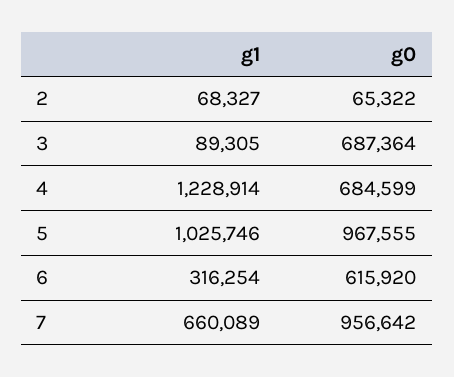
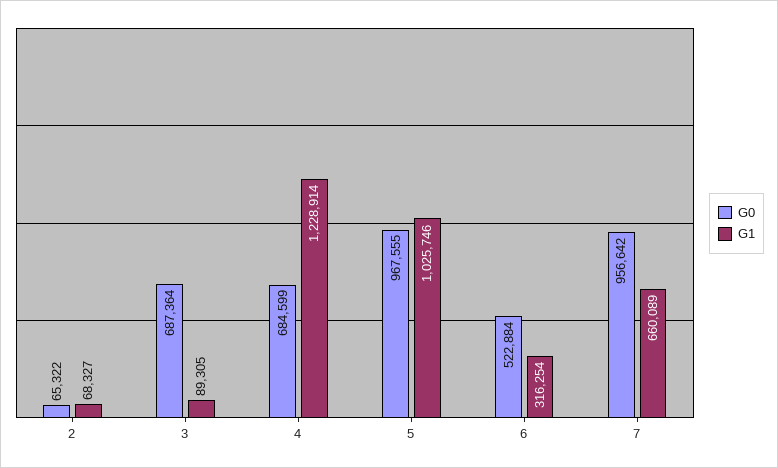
  {
    "g1": {
      "2": 68327,
      "3": 89305,
      "4": 1228914,
      "5": 1025746,
      "6": 316254,
      "7": 660089
    },
    "g0": {
      "2": 65322,
      "3": 687364,
      "4": 684599,
      "5": 967555,
-     "6": 615920,
+     "6": 522884,
      "7": 956642
    }
  }

